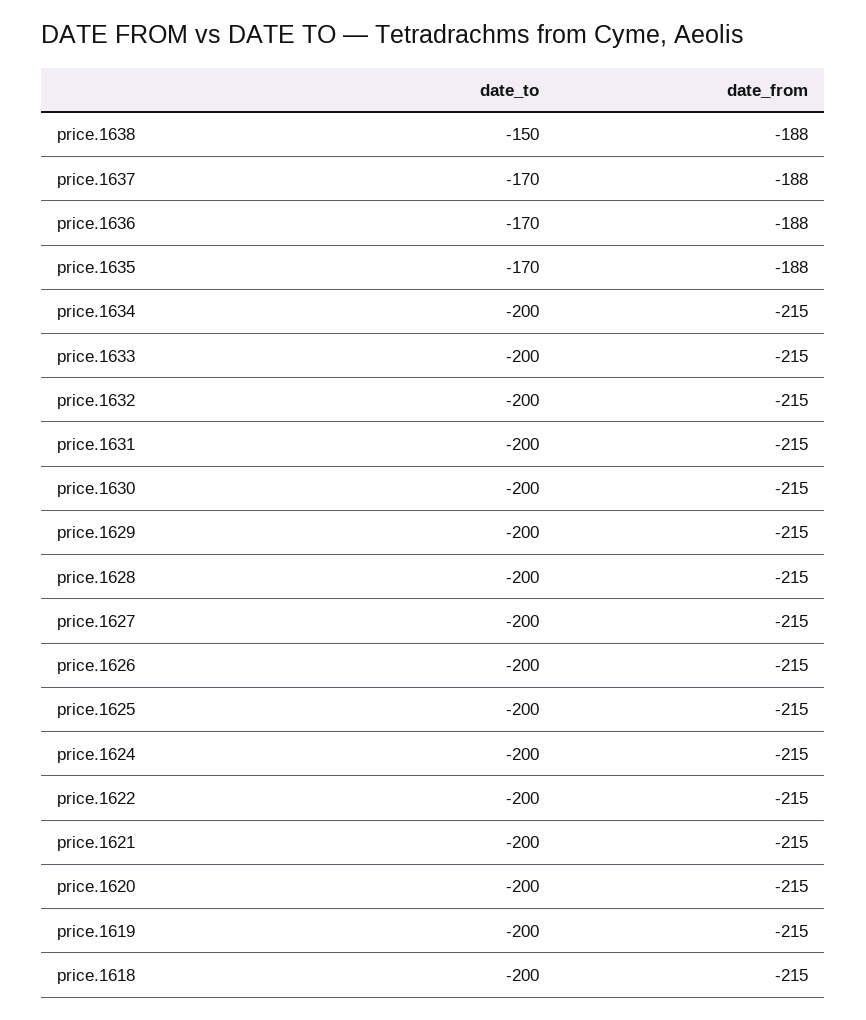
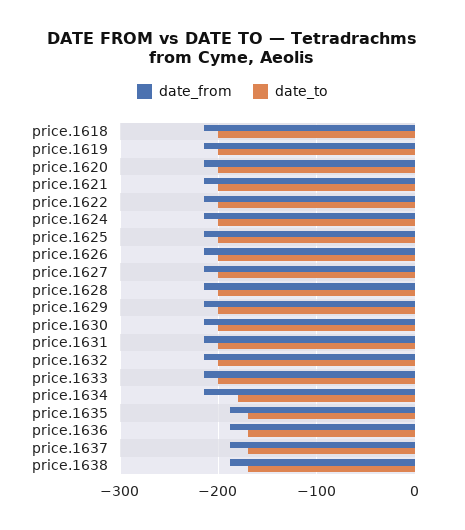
  {
    "date_to": {
-     "price.1638": -150,
+     "price.1638": -170,
      "price.1637": -170,
      "price.1636": -170,
      "price.1635": -170,
-     "price.1634": -200,
+     "price.1634": -180,
      "price.1633": -200,
      "price.1632": -200,
      "price.1631": -200,
      "price.1630": -200,
      "price.1629": -200,
      "price.1628": -200,
      "price.1627": -200,
      "price.1626": -200,
      "price.1625": -200,
      "price.1624": -200,
      "price.1622": -200,
      "price.1621": -200,
      "price.1620": -200,
      "price.1619": -200,
      "price.1618": -200
    },
    "date_from": {
      "price.1638": -188,
      "price.1637": -188,
      "price.1636": -188,
      "price.1635": -188,
      "price.1634": -215,
      "price.1633": -215,
      "price.1632": -215,
      "price.1631": -215,
      "price.1630": -215,
      "price.1629": -215,
      "price.1628": -215,
      "price.1627": -215,
      "price.1626": -215,
      "price.1625": -215,
      "price.1624": -215,
      "price.1622": -215,
      "price.1621": -215,
      "price.1620": -215,
      "price.1619": -215,
      "price.1618": -215
    }
  }

